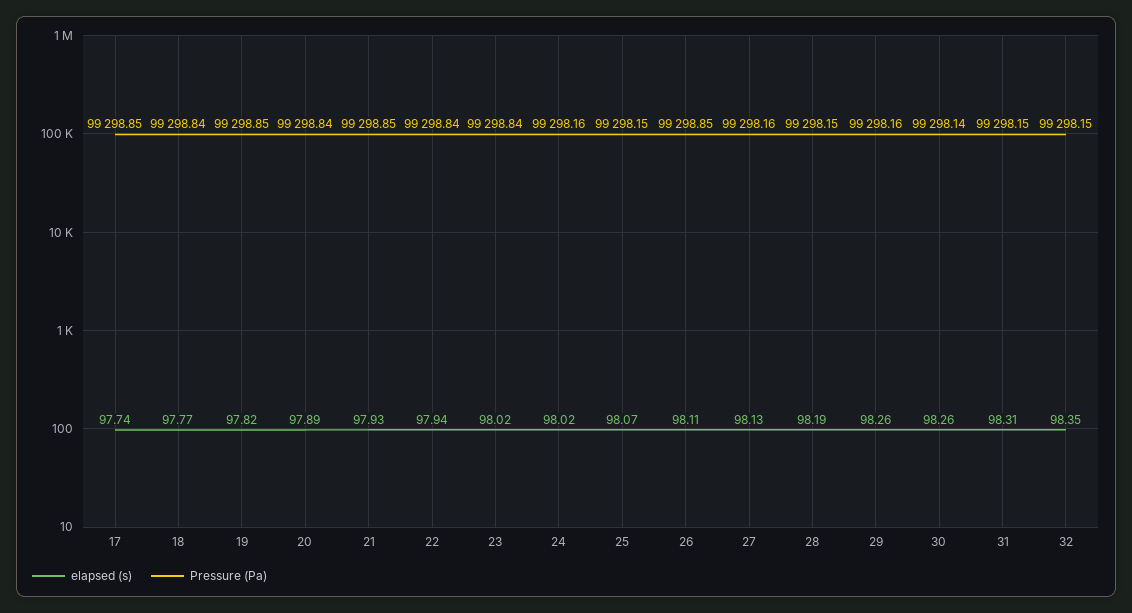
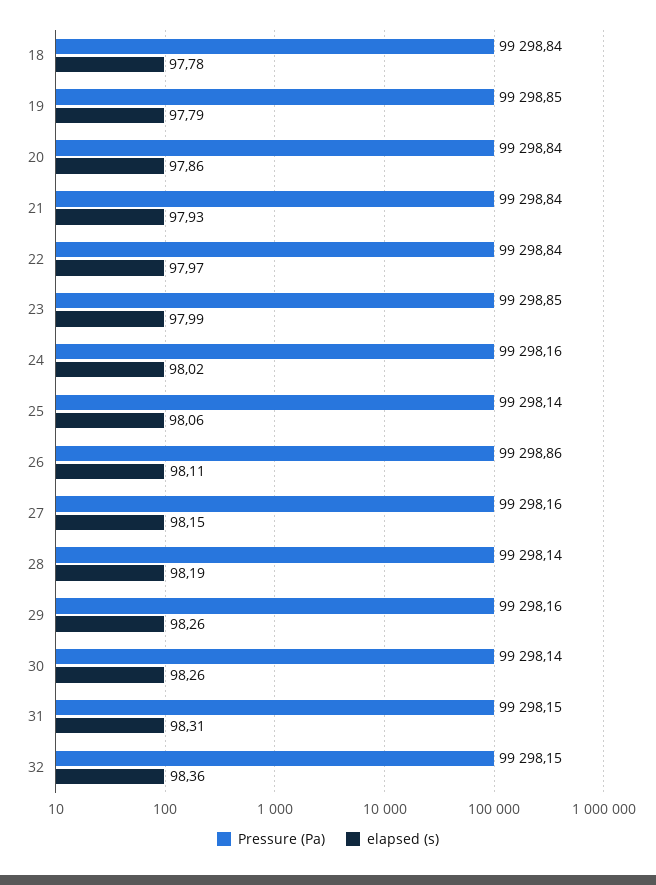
  {
    "elapsed (s)": {
-     "17": 97.74,
-     "18": 97.77,
+     "18": 97.78,
-     "19": 97.82,
+     "19": 97.79,
-     "20": 97.89,
+     "20": 97.86,
      "21": 97.93,
-     "22": 97.94,
+     "22": 97.97,
-     "23": 98.02,
+     "23": 97.99,
      "24": 98.02,
-     "25": 98.07,
+     "25": 98.06,
      "26": 98.11,
-     "27": 98.13,
+     "27": 98.15,
      "28": 98.19,
      "29": 98.26,
      "30": 98.26,
      "31": 98.31,
-     "32": 98.35
+     "32": 98.36
    },
    "Pressure (Pa)": {
-     "17": 99298.85,
      "18": 99298.84,
      "19": 99298.85,
      "20": 99298.84,
-     "21": 99298.85,
+     "21": 99298.84,
      "22": 99298.84,
-     "23": 99298.84,
+     "23": 99298.85,
      "24": 99298.16,
-     "25": 99298.15,
+     "25": 99298.14,
-     "26": 99298.85,
+     "26": 99298.86,
      "27": 99298.16,
-     "28": 99298.15,
+     "28": 99298.14,
      "29": 99298.16,
      "30": 99298.14,
      "31": 99298.15,
      "32": 99298.15
    }
  }

